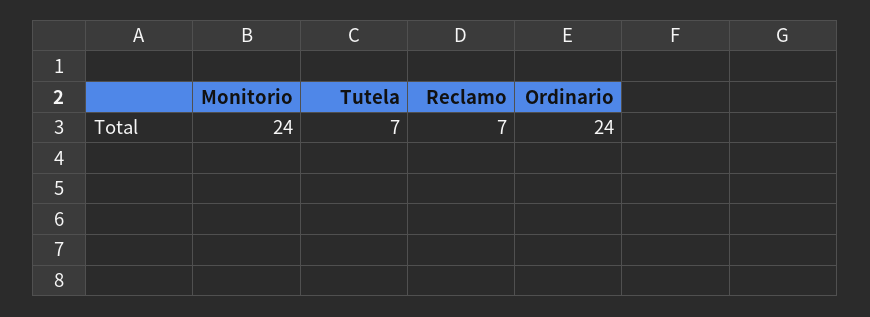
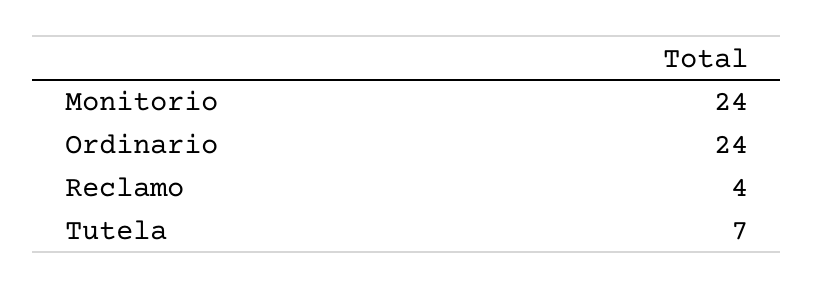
  {
    "Monitorio": 24,
    "Tutela": 7,
-   "Reclamo": 7,
+   "Reclamo": 4,
    "Ordinario": 24
  }

